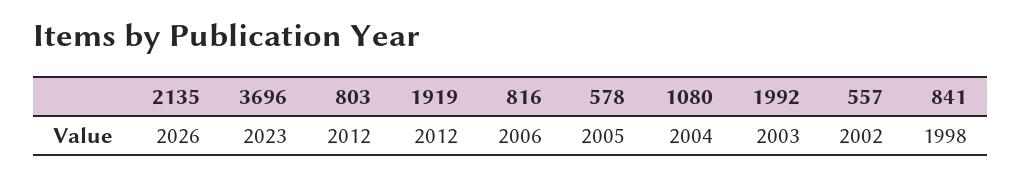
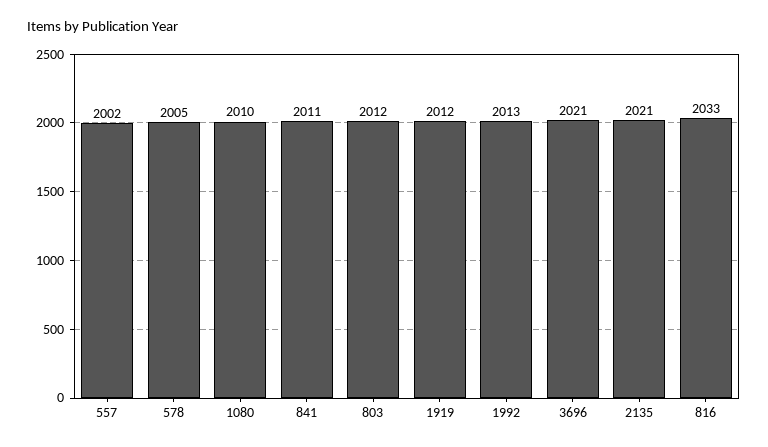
  {
-   "2135": 2026,
+   "2135": 2021,
-   "3696": 2023,
+   "3696": 2021,
    "803": 2012,
    "1919": 2012,
-   "816": 2006,
+   "816": 2033,
    "578": 2005,
-   "1080": 2004,
+   "1080": 2010,
-   "1992": 2003,
+   "1992": 2013,
    "557": 2002,
-   "841": 1998
+   "841": 2011
  }

